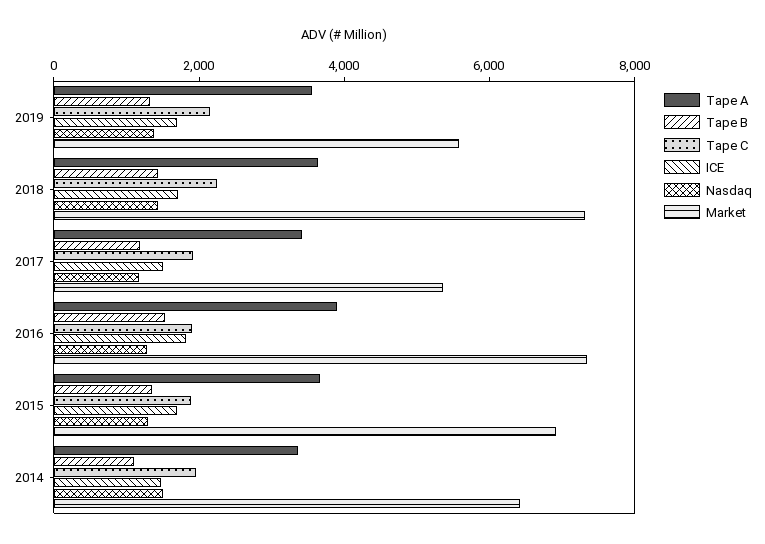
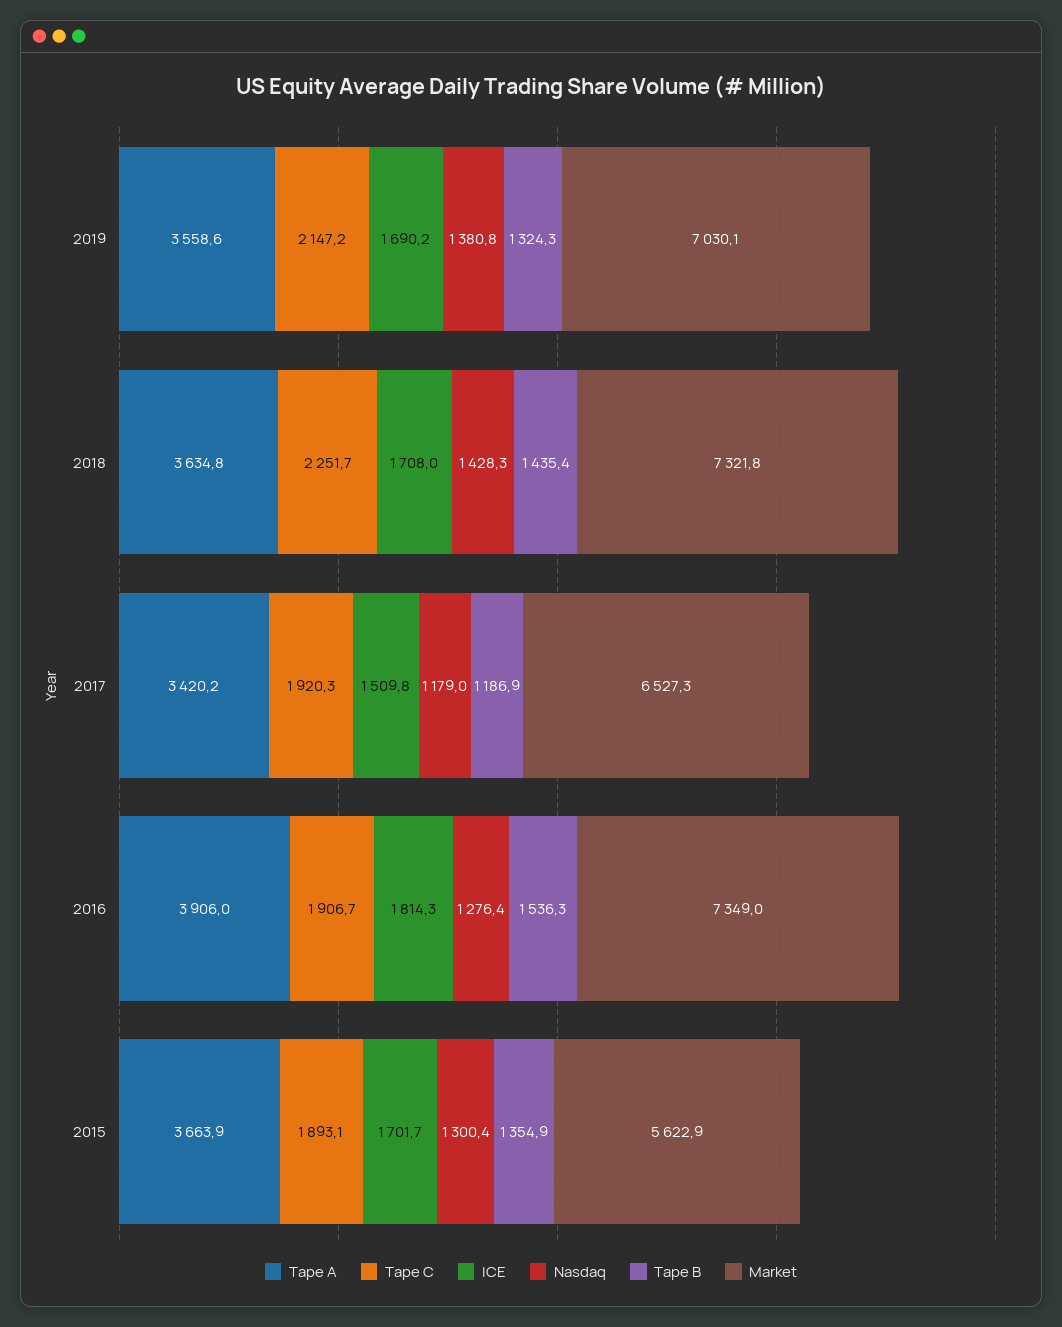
  {
    "Tape A": {
      "2019": 3558.6,
      "2018": 3634.8,
      "2017": 3420.2,
      "2016": 3906,
-     "2015": 3663.9,
+     "2015": 3663.9
-     "2014": 3500
    },
    "Tape B": {
      "2019": 1324.3,
      "2018": 1435.4,
      "2017": 1186.9,
      "2016": 1536.3,
-     "2015": 1354.9,
+     "2015": 1354.9
-     "2014": 1000
    },
    "Tape C": {
      "2019": 2147.2,
      "2018": 2251.7,
      "2017": 1920.3,
      "2016": 1906.7,
-     "2015": 1893.1,
+     "2015": 1893.1
-     "2014": 2000
    },
    "ICE": {
      "2019": 1690.2,
      "2018": 1708,
      "2017": 1509.8,
      "2016": 1814.3,
-     "2015": 1701.7,
+     "2015": 1701.7
-     "2014": 1500
    },
    "Nasdaq": {
      "2019": 1380.8,
      "2018": 1428.3,
      "2017": 1179,
      "2016": 1276.4,
-     "2015": 1300.4,
+     "2015": 1300.4
-     "2014": 1500
    },
    "Market": {
-     "2019": 5500,
+     "2019": 7030.1,
      "2018": 7321.8,
-     "2017": 5500,
+     "2017": 6527.3,
      "2016": 7349,
-     "2015": 7000,
+     "2015": 5622.9
-     "2014": 6500
    }
  }

